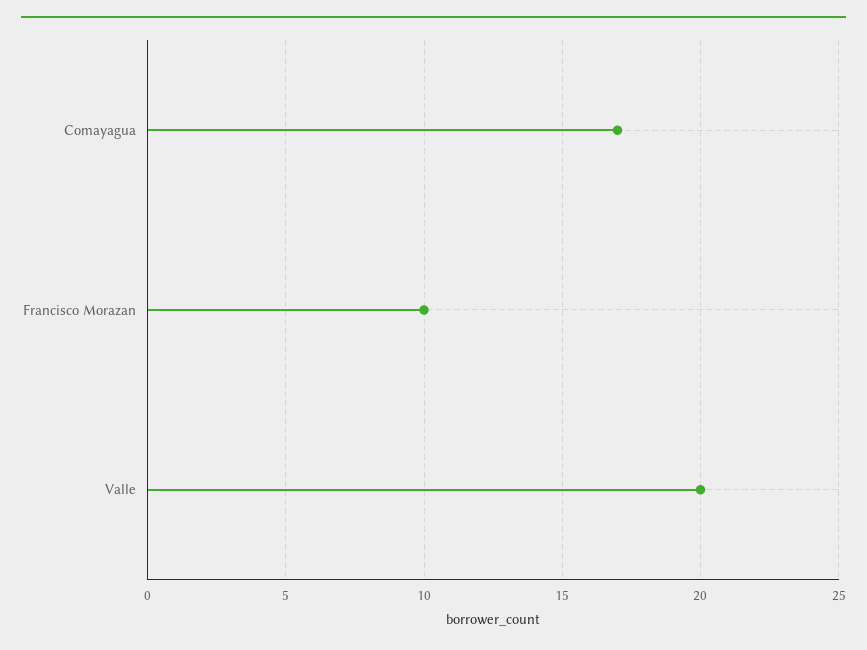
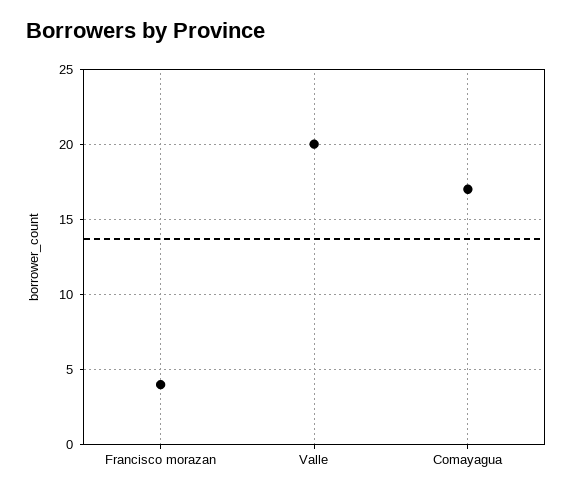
  {
    "Comayagua": 17,
-   "Francisco Morazan": 10,
+   "Francisco Morazan": 4,
    "Valle": 20
  }

